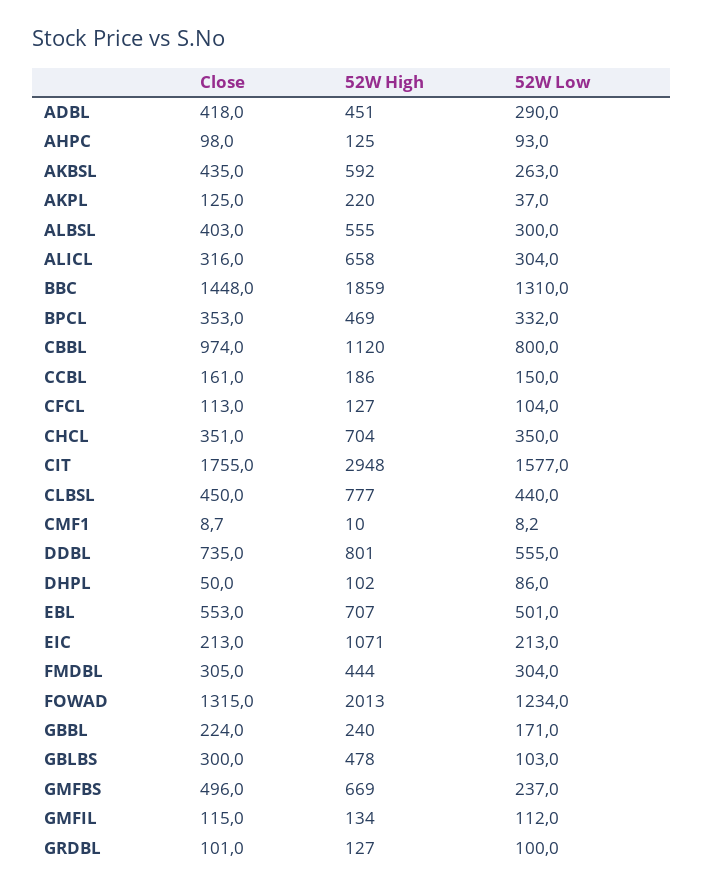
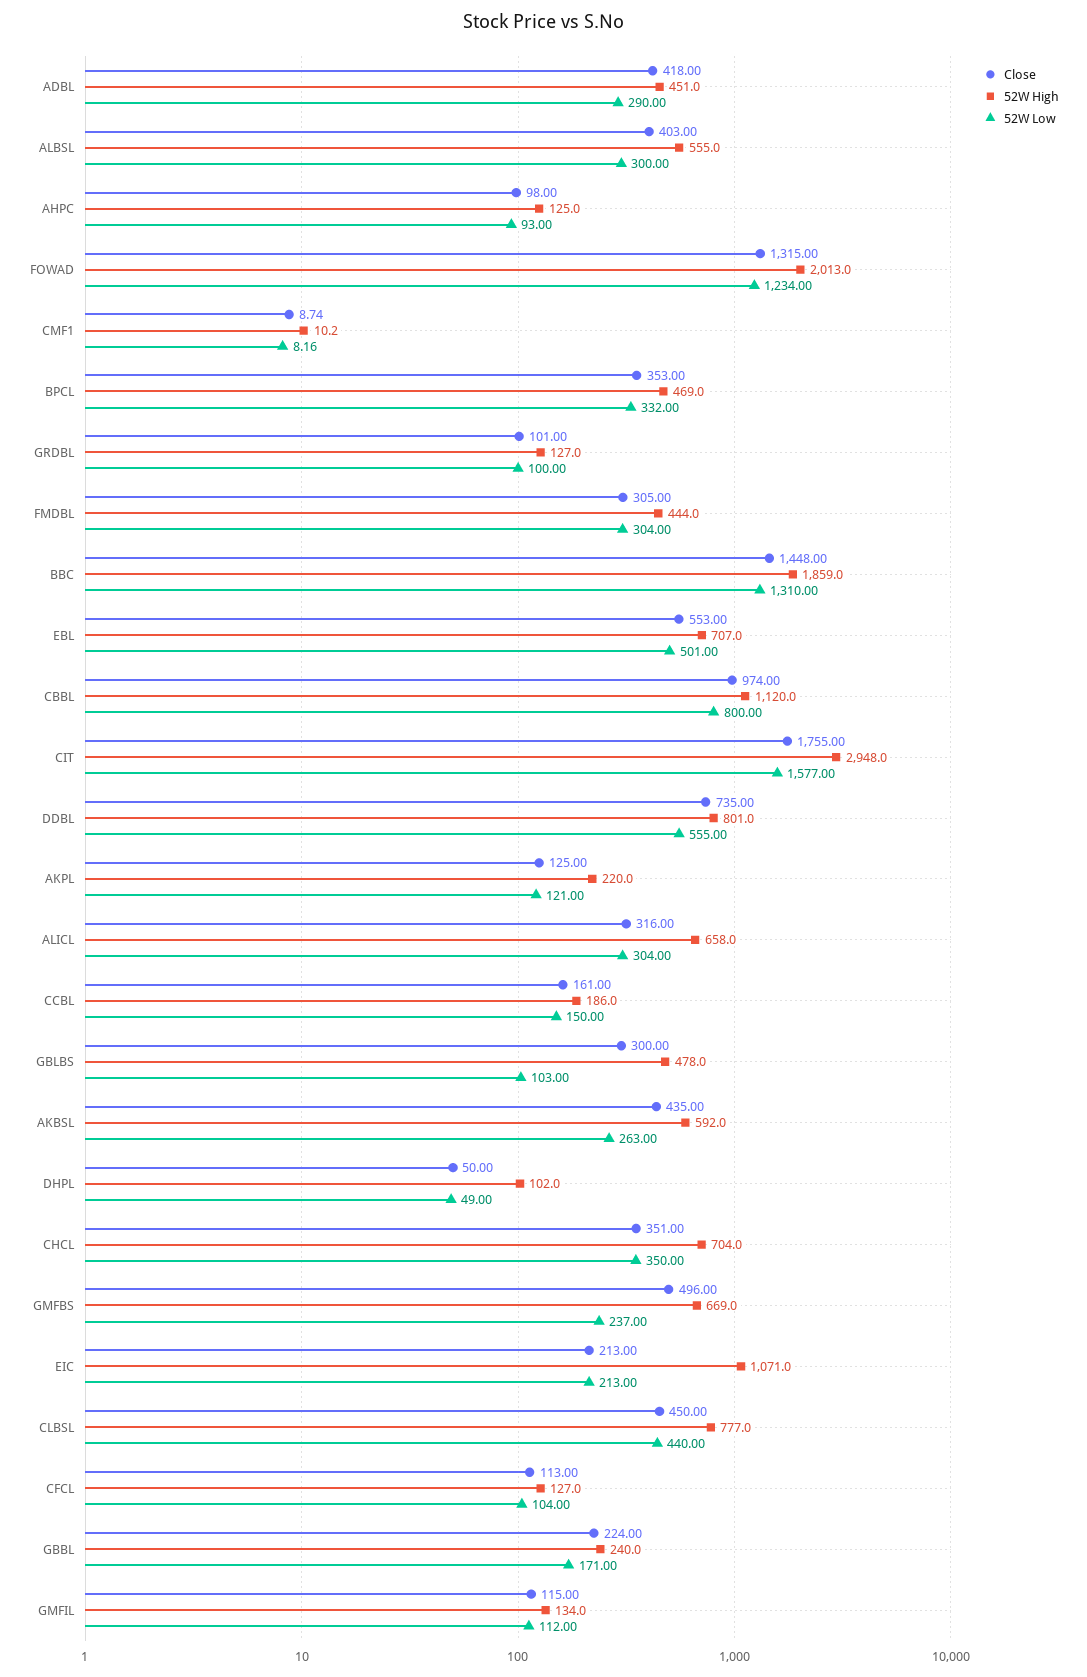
  {
    "Close": {
      "ADBL": 418,
      "AHPC": 98,
      "AKBSL": 435,
      "AKPL": 125,
      "ALBSL": 403,
      "ALICL": 316,
      "BBC": 1448,
      "BPCL": 353,
      "CBBL": 974,
      "CCBL": 161,
      "CFCL": 113,
      "CHCL": 351,
      "CIT": 1755,
      "CLBSL": 450,
      "CMF1": 8.74,
      "DDBL": 735,
      "DHPL": 50,
      "EBL": 553,
      "EIC": 213,
      "FMDBL": 305,
      "FOWAD": 1315,
      "GBBL": 224,
      "GBLBS": 300,
      "GMFBS": 496,
      "GMFIL": 115,
      "GRDBL": 101
    },
    "52W High": {
      "ADBL": 451,
      "AHPC": 125,
      "AKBSL": 592,
      "AKPL": 220,
      "ALBSL": 555,
      "ALICL": 658,
      "BBC": 1859,
      "BPCL": 469,
      "CBBL": 1120,
      "CCBL": 186,
      "CFCL": 127,
      "CHCL": 704,
      "CIT": 2948,
      "CLBSL": 777,
      "CMF1": 10.2,
      "DDBL": 801,
      "DHPL": 102,
      "EBL": 707,
      "EIC": 1071,
      "FMDBL": 444,
      "FOWAD": 2013,
      "GBBL": 240,
      "GBLBS": 478,
      "GMFBS": 669,
      "GMFIL": 134,
      "GRDBL": 127
    },
    "52W Low": {
      "ADBL": 290,
      "AHPC": 93,
      "AKBSL": 263,
-     "AKPL": 37,
+     "AKPL": 121,
      "ALBSL": 300,
      "ALICL": 304,
      "BBC": 1310,
      "BPCL": 332,
      "CBBL": 800,
      "CCBL": 150,
      "CFCL": 104,
      "CHCL": 350,
      "CIT": 1577,
      "CLBSL": 440,
      "CMF1": 8.16,
      "DDBL": 555,
-     "DHPL": 86,
+     "DHPL": 49,
      "EBL": 501,
      "EIC": 213,
      "FMDBL": 304,
      "FOWAD": 1234,
      "GBBL": 171,
      "GBLBS": 103,
      "GMFBS": 237,
      "GMFIL": 112,
      "GRDBL": 100
    }
  }

